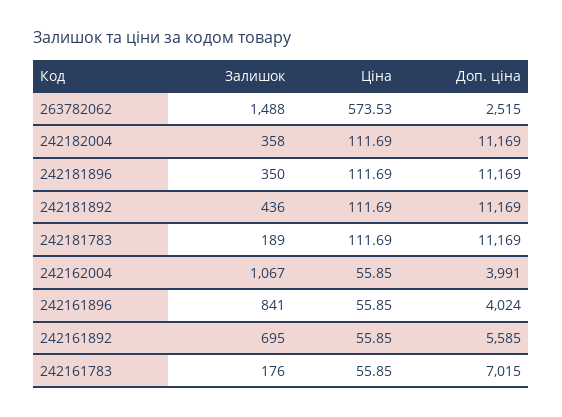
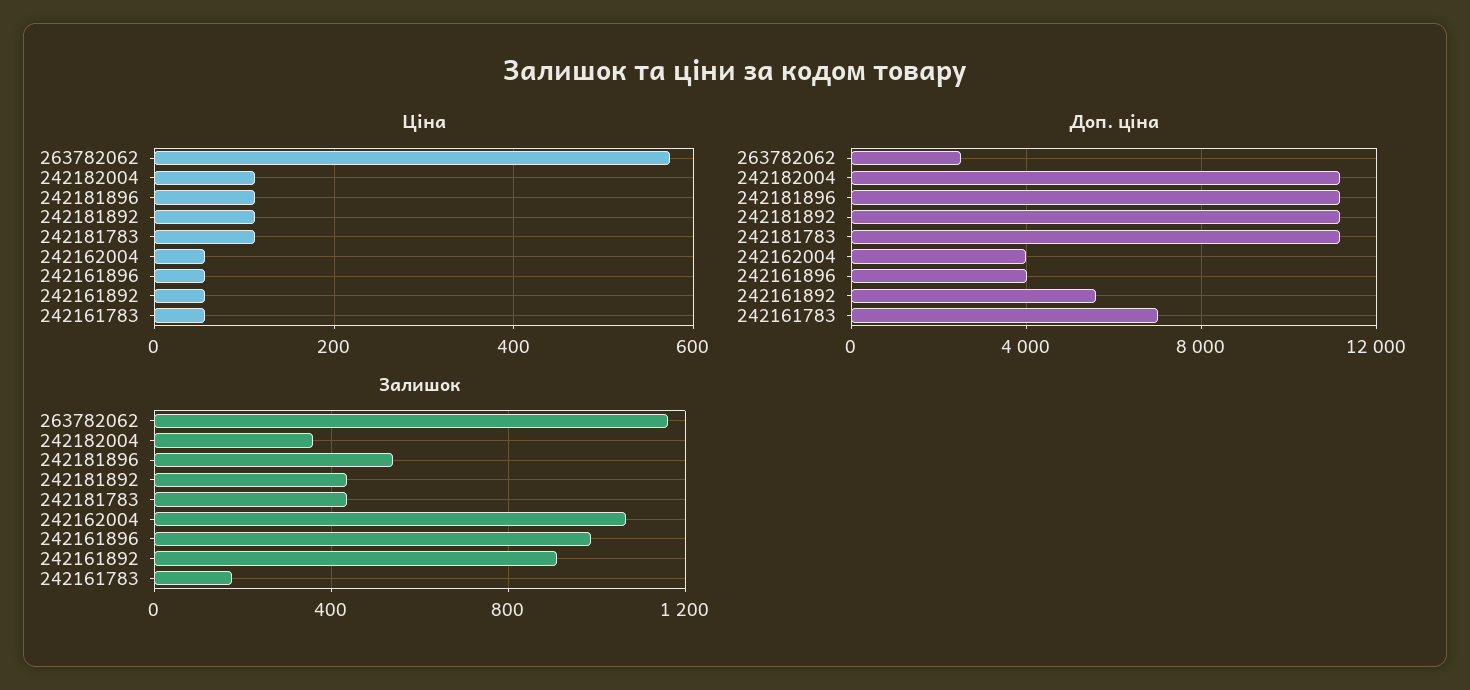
  {
    "Залишок": {
-     "263782062": 1488,
+     "263782062": 1150,
      "242182004": 358,
-     "242181896": 350,
+     "242181896": 550,
      "242181892": 436,
-     "242181783": 189,
+     "242181783": 450,
      "242162004": 1067,
-     "242161896": 841,
+     "242161896": 1000,
-     "242161892": 695,
+     "242161892": 900,
      "242161783": 176
    },
    "Ціна": {
      "263782062": 573.53,
      "242182004": 111.69,
      "242181896": 111.69,
      "242181892": 111.69,
      "242181783": 111.69,
      "242162004": 55.85,
      "242161896": 55.85,
      "242161892": 55.85,
      "242161783": 55.85
    },
    "Доп. ціна": {
      "263782062": 2515,
      "242182004": 11169,
      "242181896": 11169,
      "242181892": 11169,
      "242181783": 11169,
      "242162004": 3991,
      "242161896": 4024,
      "242161892": 5585,
      "242161783": 7015
    }
  }

